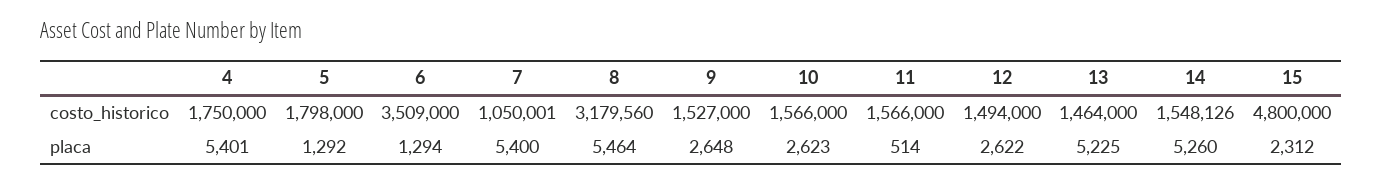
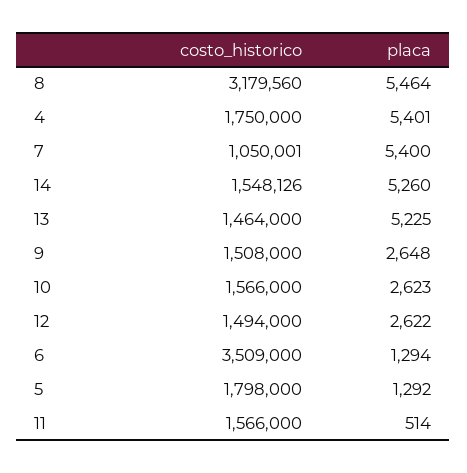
  {
    "4": {
      "costo_historico": 1750000,
      "placa": 5401
    },
    "5": {
      "costo_historico": 1798000,
      "placa": 1292
    },
    "6": {
      "costo_historico": 3509000,
      "placa": 1294
    },
    "7": {
      "costo_historico": 1050001,
      "placa": 5400
    },
    "8": {
      "costo_historico": 3179560,
      "placa": 5464
    },
    "9": {
-     "costo_historico": 1527000,
+     "costo_historico": 1508000,
      "placa": 2648
    },
    "10": {
      "costo_historico": 1566000,
      "placa": 2623
    },
    "11": {
      "costo_historico": 1566000,
      "placa": 514
    },
    "12": {
      "costo_historico": 1494000,
      "placa": 2622
    },
    "13": {
      "costo_historico": 1464000,
      "placa": 5225
    },
    "14": {
      "costo_historico": 1548126,
      "placa": 5260
-   },
+   }
-   "15": {
-     "costo_historico": 4800000,
-     "placa": 2312
-   }
  }

